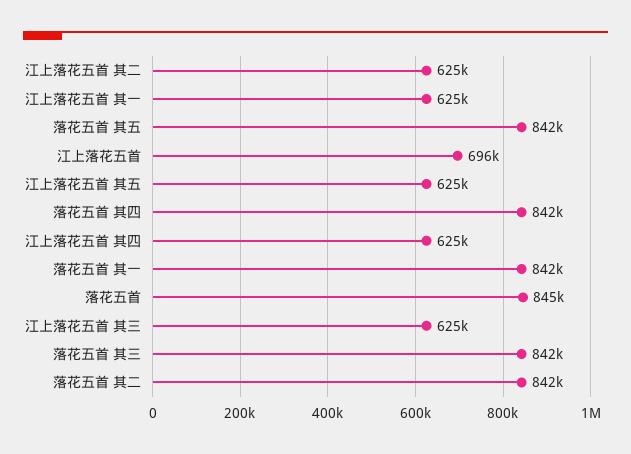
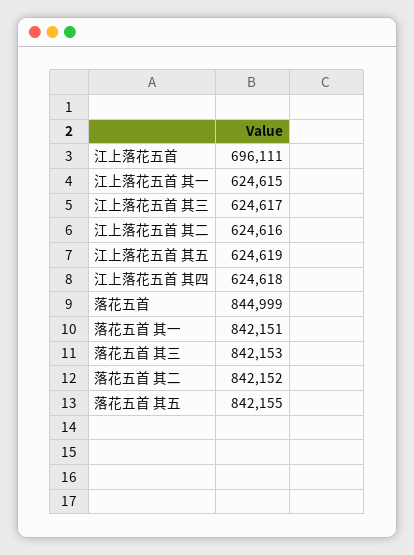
  {
    "江上落花五首 其二": 624616,
    "江上落花五首 其一": 624615,
    "落花五首 其五": 842155,
    "江上落花五首": 696111,
    "江上落花五首 其五": 624619,
-   "落花五首 其四": 842000,
    "江上落花五首 其四": 624618,
    "落花五首 其一": 842151,
    "落花五首": 844999,
    "江上落花五首 其三": 624617,
    "落花五首 其三": 842153,
    "落花五首 其二": 842152
  }

